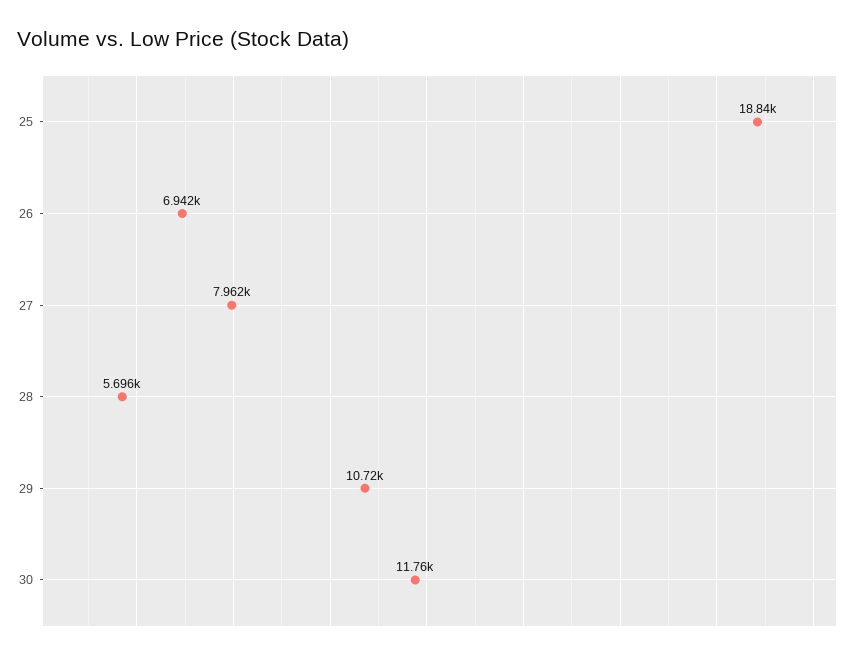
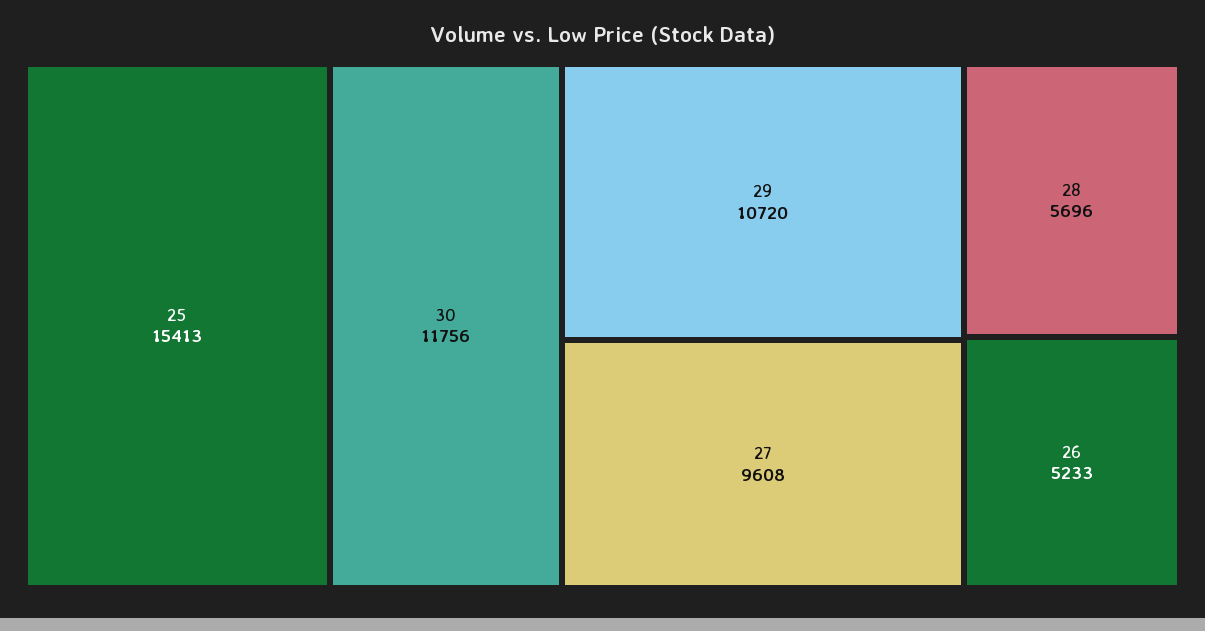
  {
-   "25": 18840,
+   "25": 15413,
-   "26": 6942,
+   "26": 5233,
-   "27": 7962,
+   "27": 9608,
    "28": 5696,
    "29": 10720,
    "30": 11756
  }

